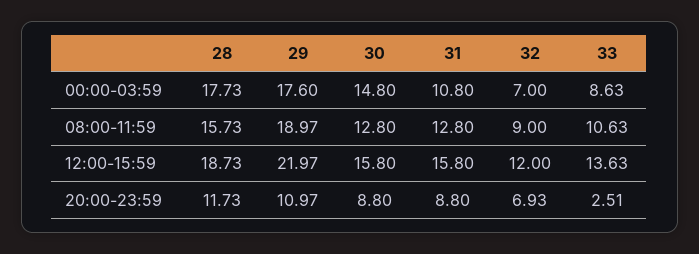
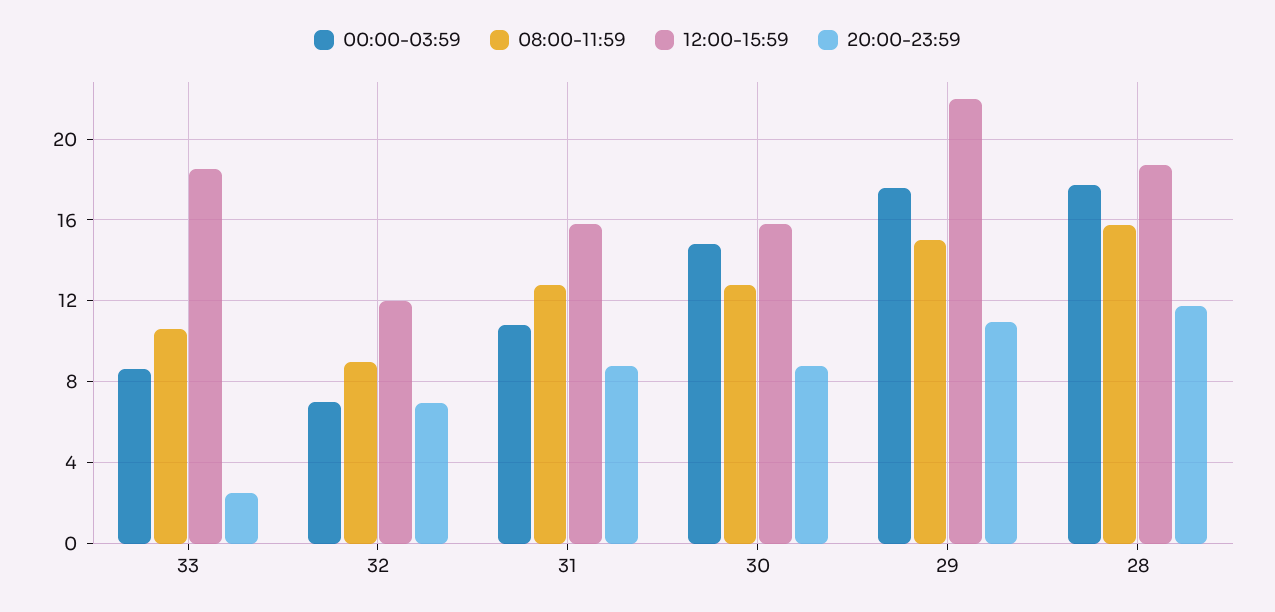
  {
    "00:00-03:59": {
      "28": 17.73,
      "29": 17.6,
      "30": 14.8,
      "31": 10.8,
      "32": 7,
      "33": 8.63
    },
    "08:00-11:59": {
      "28": 15.73,
-     "29": 18.97,
+     "29": 15,
      "30": 12.8,
      "31": 12.8,
      "32": 9,
      "33": 10.63
    },
    "12:00-15:59": {
      "28": 18.73,
      "29": 21.97,
      "30": 15.8,
      "31": 15.8,
      "32": 12,
-     "33": 13.63
+     "33": 18.5
    },
    "20:00-23:59": {
      "28": 11.73,
      "29": 10.97,
      "30": 8.8,
      "31": 8.8,
      "32": 6.93,
      "33": 2.51
    }
  }

